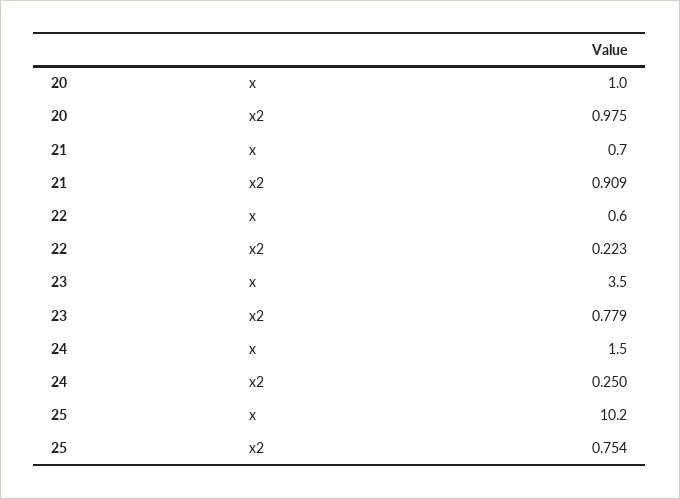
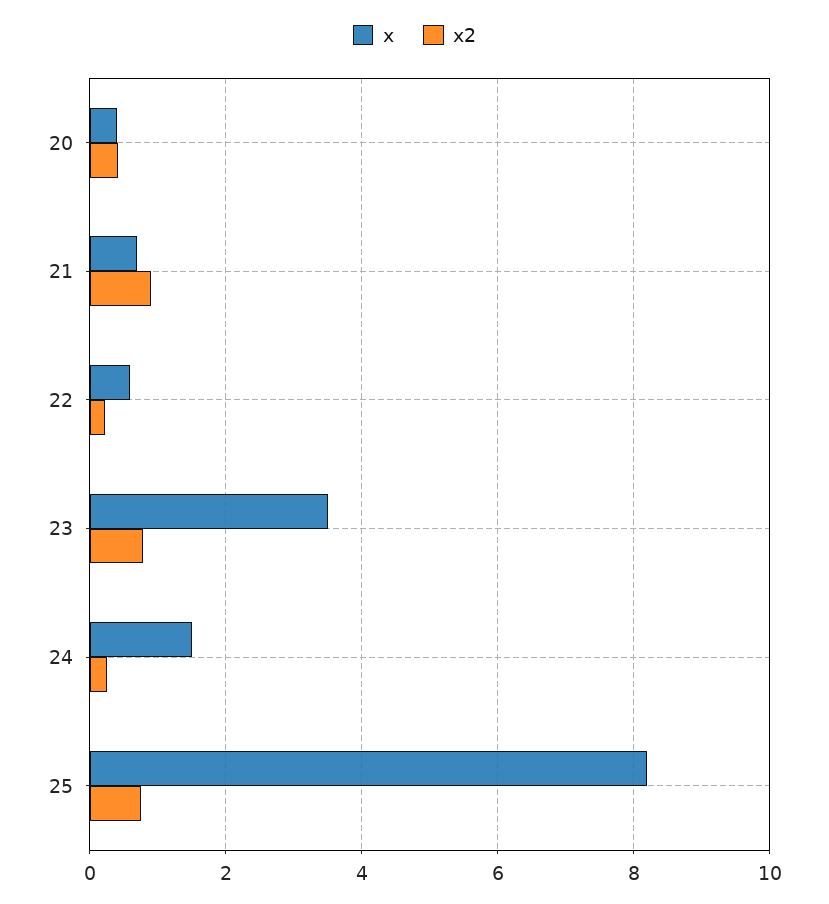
  {
    "x": {
-     "20": 1,
+     "20": 0.4,
      "21": 0.7,
      "22": 0.6,
      "23": 3.5,
      "24": 1.5,
-     "25": 10.2
+     "25": 8.2
    },
    "x2": {
-     "20": 0.975,
+     "20": 0.4,
      "21": 0.909,
      "22": 0.223,
      "23": 0.779,
      "24": 0.25,
      "25": 0.754
    }
  }

